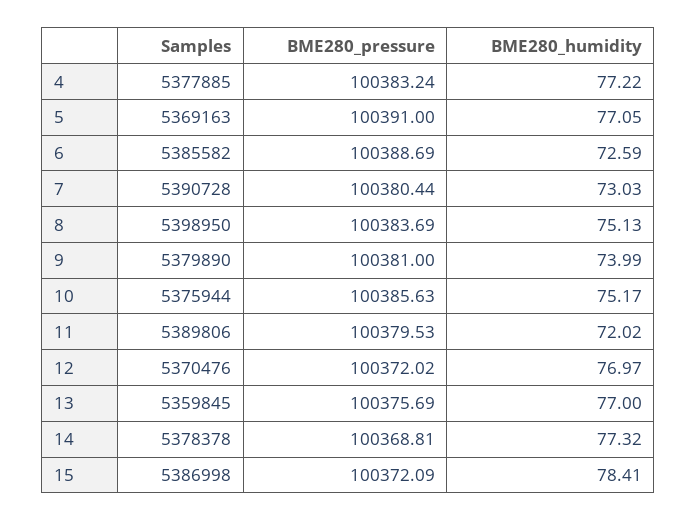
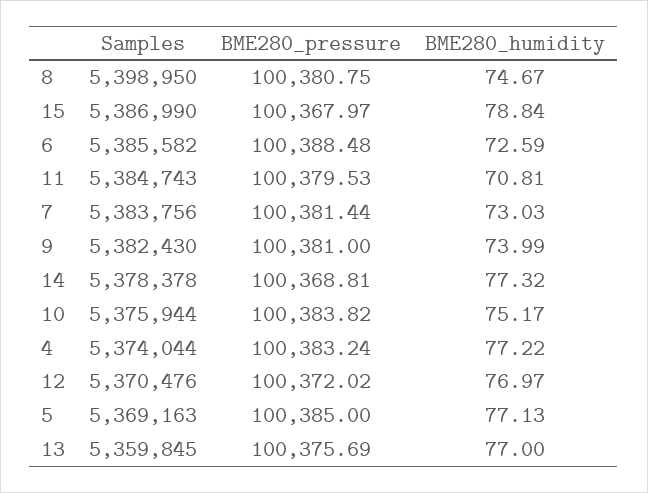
  {
    "Samples": {
-     "4": 5377885,
+     "4": 5374044,
      "5": 5369163,
      "6": 5385582,
-     "7": 5390728,
+     "7": 5383756,
      "8": 5398950,
-     "9": 5379890,
+     "9": 5382430,
      "10": 5375944,
-     "11": 5389806,
+     "11": 5384743,
      "12": 5370476,
      "13": 5359845,
      "14": 5378378,
-     "15": 5386998
+     "15": 5386990
    },
    "BME280_pressure": {
      "4": 100383.24,
-     "5": 100391,
+     "5": 100385,
-     "6": 100388.69,
+     "6": 100388.48,
-     "7": 100380.44,
+     "7": 100381.44,
-     "8": 100383.69,
+     "8": 100380.75,
      "9": 100381,
-     "10": 100385.63,
+     "10": 100383.82,
      "11": 100379.53,
      "12": 100372.02,
      "13": 100375.69,
      "14": 100368.81,
-     "15": 100372.09
+     "15": 100367.97
    },
    "BME280_humidity": {
      "4": 77.22,
-     "5": 77.05,
+     "5": 77.13,
      "6": 72.59,
      "7": 73.03,
-     "8": 75.13,
+     "8": 74.67,
      "9": 73.99,
      "10": 75.17,
-     "11": 72.02,
+     "11": 70.81,
      "12": 76.97,
      "13": 77,
      "14": 77.32,
-     "15": 78.41
+     "15": 78.84
    }
  }

